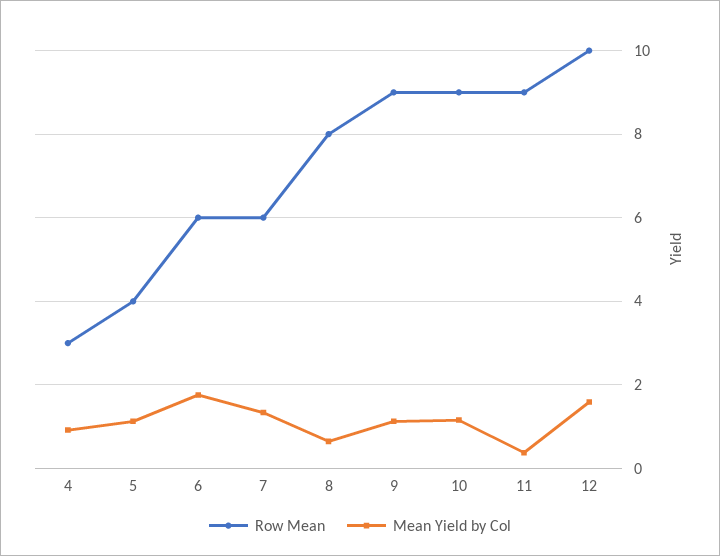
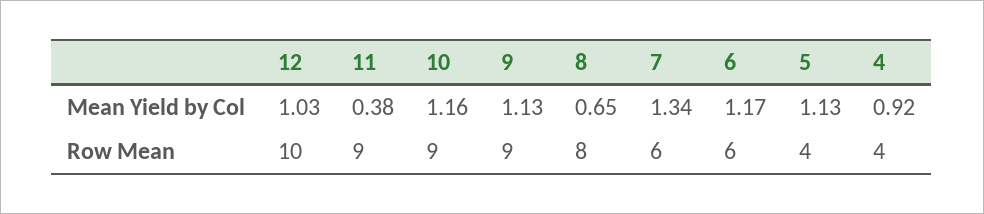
  {
    "Row Mean": {
-     "4": 3,
+     "4": 4,
      "5": 4,
      "6": 6,
      "7": 6,
      "8": 8,
      "9": 9,
      "10": 9,
      "11": 9,
      "12": 10
    },
    "Mean Yield by Col": {
      "4": 0.92,
      "5": 1.13,
-     "6": 1.8,
+     "6": 1.17,
      "7": 1.34,
      "8": 0.65,
      "9": 1.13,
      "10": 1.16,
      "11": 0.38,
-     "12": 1.6
+     "12": 1.03
    }
  }

